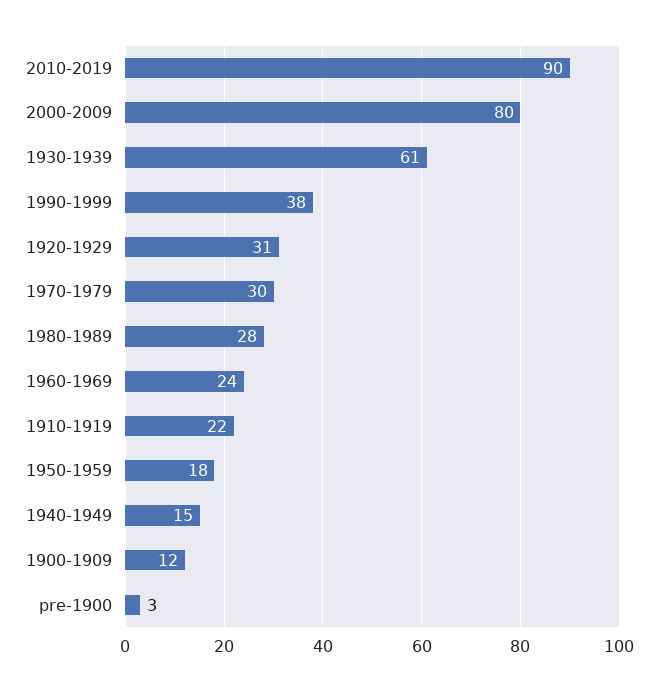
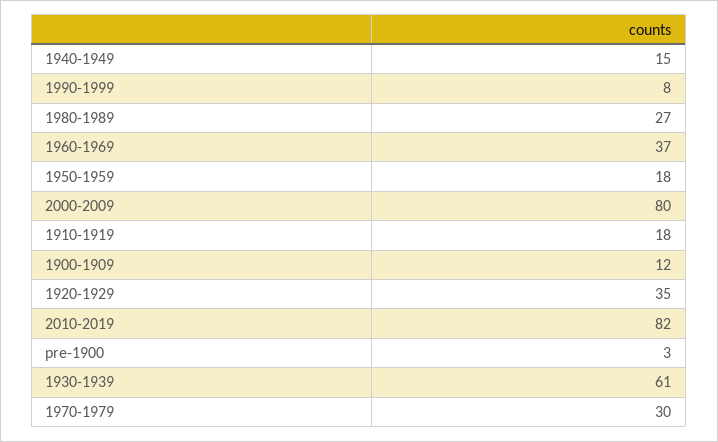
  {
-   "2010-2019": 90,
+   "2010-2019": 82,
    "2000-2009": 80,
    "1930-1939": 61,
-   "1990-1999": 38,
+   "1990-1999": 8,
-   "1920-1929": 31,
+   "1920-1929": 35,
    "1970-1979": 30,
-   "1980-1989": 28,
+   "1980-1989": 27,
-   "1960-1969": 24,
+   "1960-1969": 37,
-   "1910-1919": 22,
+   "1910-1919": 18,
    "1950-1959": 18,
    "1940-1949": 15,
    "1900-1909": 12,
    "pre-1900": 3
  }

